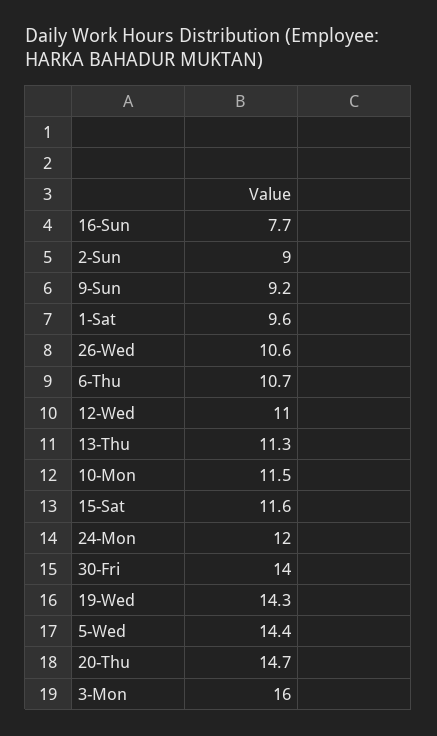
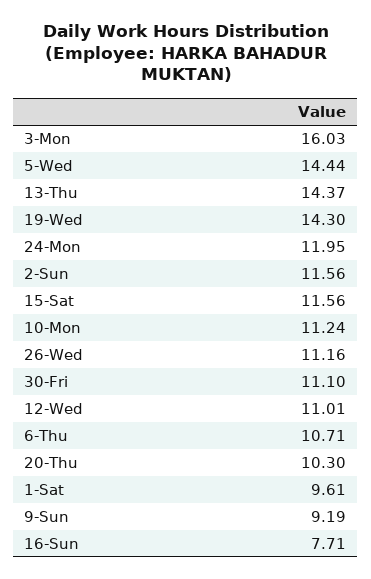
  {
    "16-Sun": 7.71,
-   "2-Sun": 9,
+   "2-Sun": 11.56,
    "9-Sun": 9.19,
    "1-Sat": 9.61,
-   "26-Wed": 10.6,
+   "26-Wed": 11.16,
    "6-Thu": 10.71,
    "12-Wed": 11.01,
-   "13-Thu": 11.3,
+   "13-Thu": 14.37,
-   "10-Mon": 11.5,
+   "10-Mon": 11.24,
    "15-Sat": 11.56,
    "24-Mon": 11.95,
-   "30-Fri": 14,
+   "30-Fri": 11.1,
    "19-Wed": 14.3,
    "5-Wed": 14.44,
-   "20-Thu": 14.7,
+   "20-Thu": 10.3,
    "3-Mon": 16.03
  }

